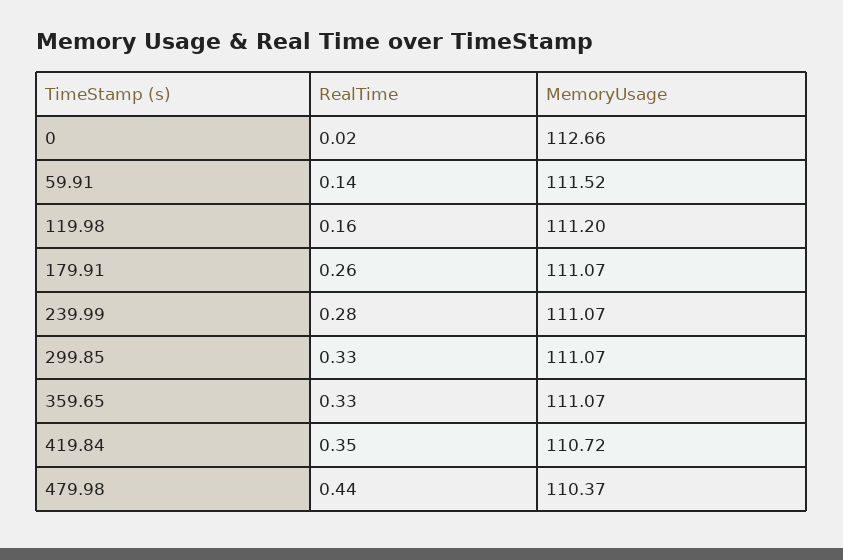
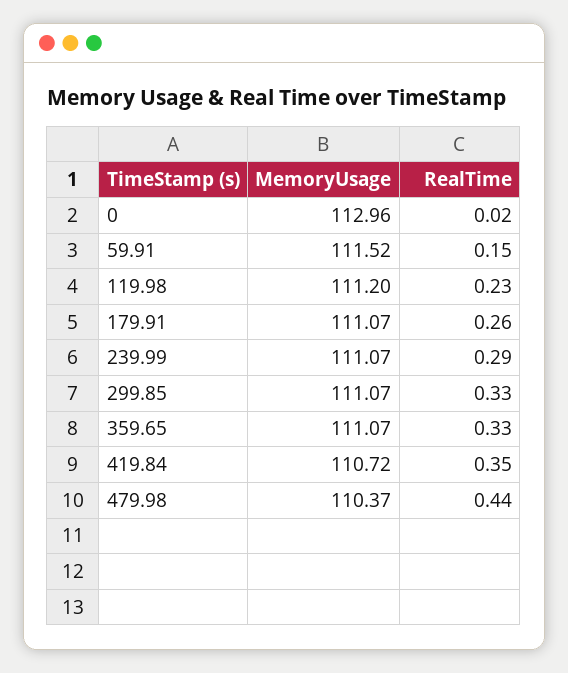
  {
    "RealTime": {
      "0": 0.02,
-     "59.91": 0.14,
+     "59.91": 0.15,
-     "119.98": 0.16,
+     "119.98": 0.23,
      "179.91": 0.26,
-     "239.99": 0.28,
+     "239.99": 0.29,
      "299.85": 0.33,
      "359.65": 0.33,
      "419.84": 0.35,
      "479.98": 0.44
    },
    "MemoryUsage": {
-     "0": 112.66,
+     "0": 112.96,
      "59.91": 111.52,
      "119.98": 111.2,
      "179.91": 111.07,
      "239.99": 111.07,
      "299.85": 111.07,
      "359.65": 111.07,
      "419.84": 110.72,
      "479.98": 110.37
    }
  }

